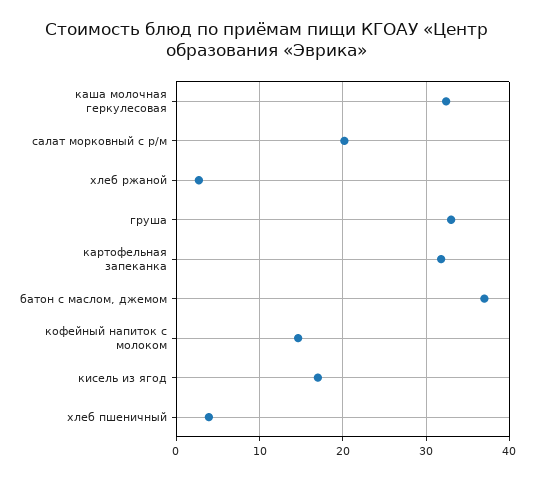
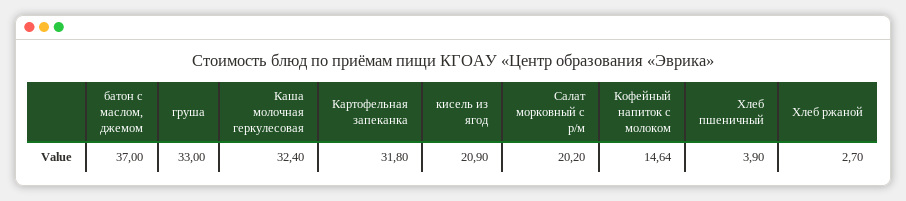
  {
    "каша молочная геркулесовая": 32.4,
    "салат морковный с р/м": 20.2,
    "хлеб ржаной": 2.7,
    "груша": 33,
    "картофельная запеканка": 31.8,
    "батон с маслом, джемом": 37,
    "кофейный напиток с молоком": 14.64,
-   "кисель из ягод": 17,
+   "кисель из ягод": 20.9,
    "хлеб пшеничный": 3.9
  }

